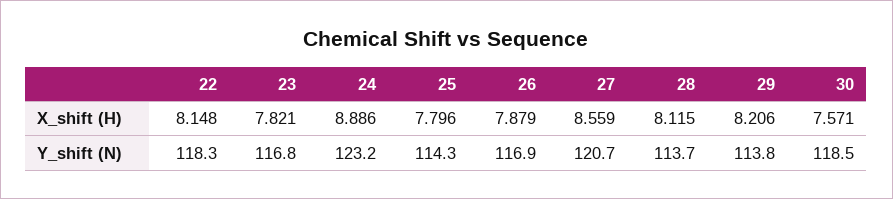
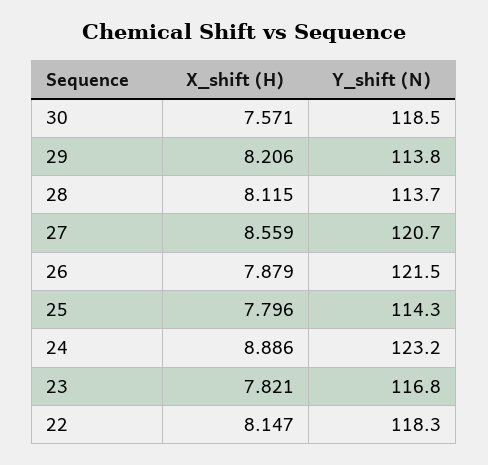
  {
    "22": {
-     "X_shift (H)": 8.148,
+     "X_shift (H)": 8.147,
      "Y_shift (N)": 118.3
    },
    "23": {
      "X_shift (H)": 7.821,
      "Y_shift (N)": 116.8
    },
    "24": {
      "X_shift (H)": 8.886,
      "Y_shift (N)": 123.2
    },
    "25": {
      "X_shift (H)": 7.796,
      "Y_shift (N)": 114.3
    },
    "26": {
      "X_shift (H)": 7.879,
-     "Y_shift (N)": 116.9
+     "Y_shift (N)": 121.5
    },
    "27": {
      "X_shift (H)": 8.559,
      "Y_shift (N)": 120.7
    },
    "28": {
      "X_shift (H)": 8.115,
      "Y_shift (N)": 113.7
    },
    "29": {
      "X_shift (H)": 8.206,
      "Y_shift (N)": 113.8
    },
    "30": {
      "X_shift (H)": 7.571,
      "Y_shift (N)": 118.5
    }
  }

